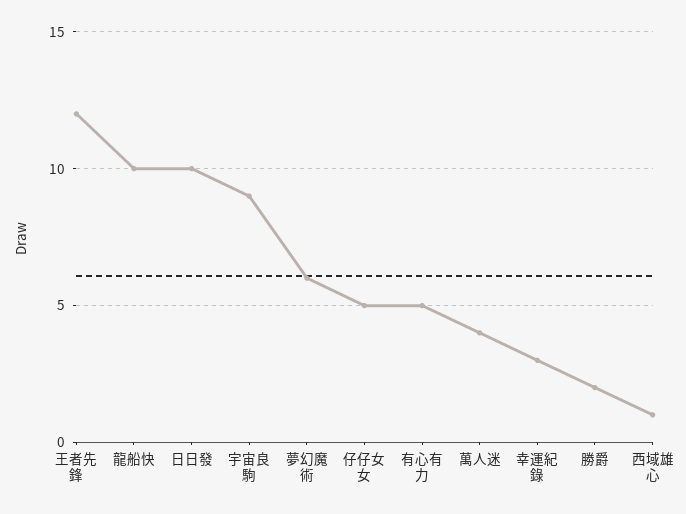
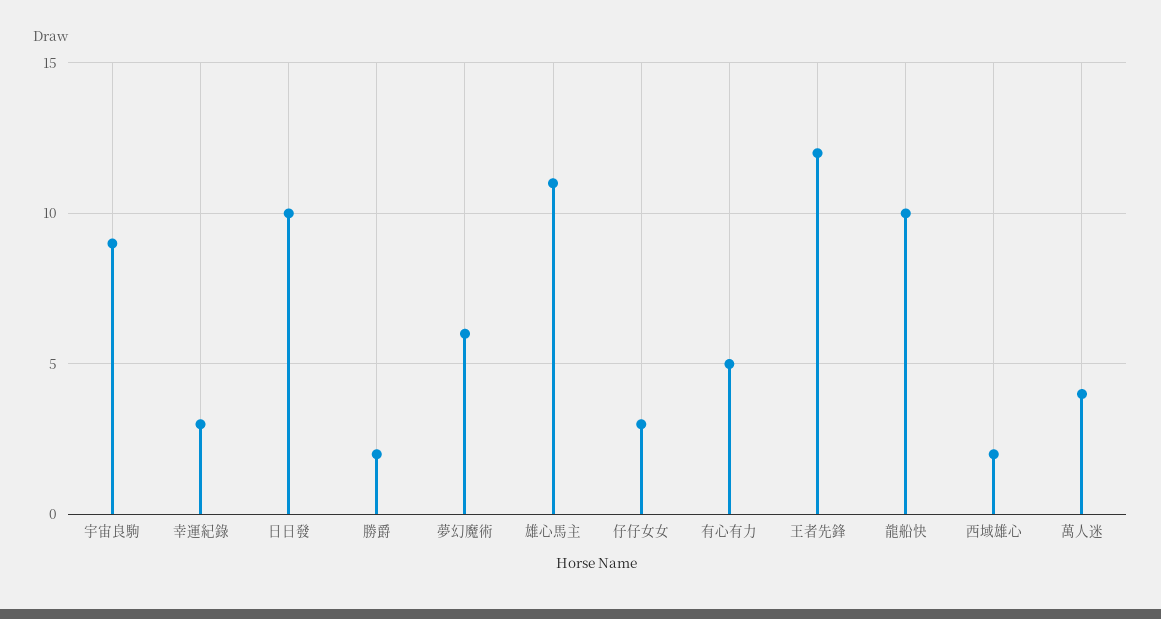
  {
    "王者先鋒": 12,
    "龍船快": 10,
    "日日發": 10,
    "宇宙良駒": 9,
    "夢幻魔術": 6,
-   "仔仔女女": 5,
+   "仔仔女女": 3,
    "有心有力": 5,
    "萬人迷": 4,
    "幸運紀錄": 3,
    "勝爵": 2,
-   "西域雄心": 1
+   "西域雄心": 2,
+   "雄心馬主": 11
  }

